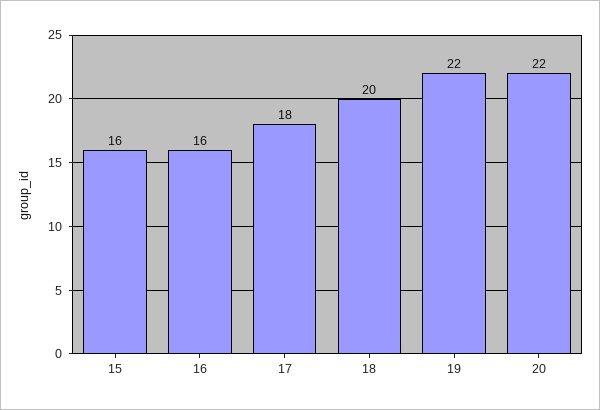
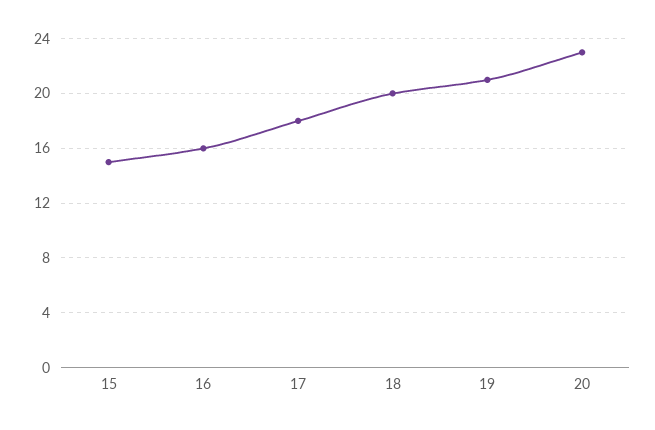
  {
-   "15": 16,
+   "15": 15,
    "16": 16,
    "17": 18,
    "18": 20,
-   "19": 22,
+   "19": 21,
-   "20": 22
+   "20": 23
  }

